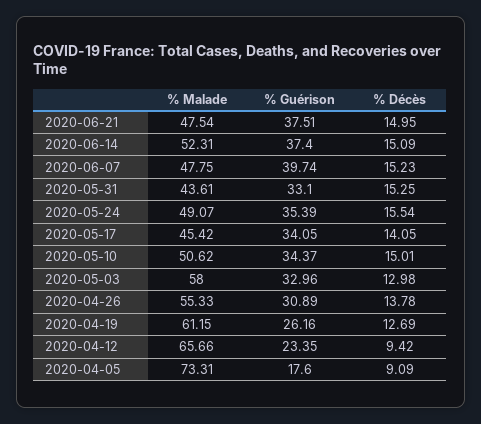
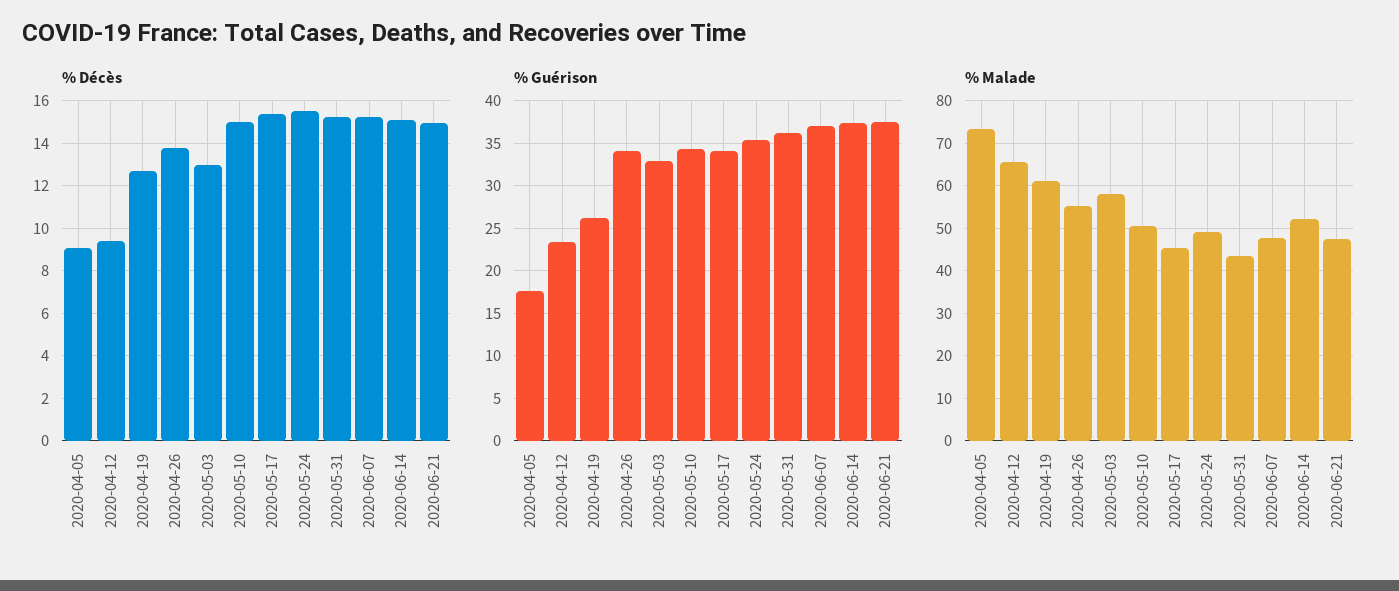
  {
    "% Malade": {
      "2020-06-21": 47.54,
      "2020-06-14": 52.31,
      "2020-06-07": 47.75,
      "2020-05-31": 43.61,
      "2020-05-24": 49.07,
      "2020-05-17": 45.42,
      "2020-05-10": 50.62,
      "2020-05-03": 58,
      "2020-04-26": 55.33,
      "2020-04-19": 61.15,
      "2020-04-12": 65.66,
      "2020-04-05": 73.31
    },
    "% Guérison": {
      "2020-06-21": 37.51,
      "2020-06-14": 37.4,
-     "2020-06-07": 39.74,
+     "2020-06-07": 37,
-     "2020-05-31": 33.1,
+     "2020-05-31": 36,
      "2020-05-24": 35.39,
      "2020-05-17": 34.05,
      "2020-05-10": 34.37,
      "2020-05-03": 32.96,
-     "2020-04-26": 30.89,
+     "2020-04-26": 34,
      "2020-04-19": 26.16,
      "2020-04-12": 23.35,
      "2020-04-05": 17.6
    },
    "% Décès": {
      "2020-06-21": 14.95,
      "2020-06-14": 15.09,
      "2020-06-07": 15.23,
      "2020-05-31": 15.25,
      "2020-05-24": 15.54,
-     "2020-05-17": 14.05,
+     "2020-05-17": 15.5,
      "2020-05-10": 15.01,
      "2020-05-03": 12.98,
      "2020-04-26": 13.78,
      "2020-04-19": 12.69,
      "2020-04-12": 9.42,
      "2020-04-05": 9.09
    }
  }

